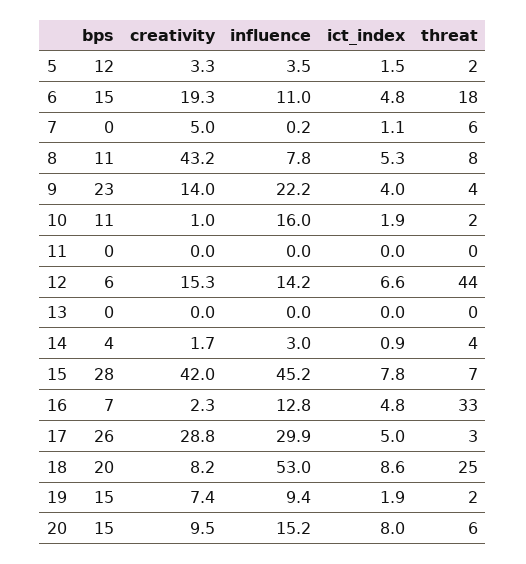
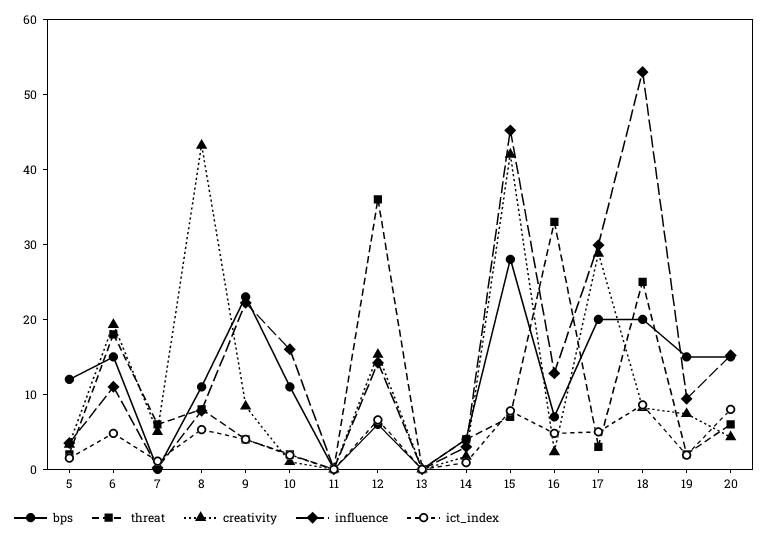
  {
    "bps": {
      "5": 12,
      "6": 15,
      "7": 0,
      "8": 11,
      "9": 23,
      "10": 11,
      "11": 0,
      "12": 6,
      "13": 0,
      "14": 4,
      "15": 28,
      "16": 7,
-     "17": 26,
+     "17": 20,
      "18": 20,
      "19": 15,
      "20": 15
    },
    "creativity": {
      "5": 3.3,
      "6": 19.3,
      "7": 5,
      "8": 43.2,
-     "9": 14,
+     "9": 8,
      "10": 1,
      "11": 0,
      "12": 15.3,
      "13": 0,
      "14": 1.7,
      "15": 42,
      "16": 2.3,
      "17": 28.8,
      "18": 8.2,
      "19": 7.4,
-     "20": 9.5
+     "20": 4
    },
    "influence": {
      "5": 3.5,
      "6": 11,
      "7": 0.2,
      "8": 7.8,
      "9": 22.2,
      "10": 16,
      "11": 0,
      "12": 14.2,
      "13": 0,
      "14": 3,
      "15": 45.2,
      "16": 12.8,
      "17": 29.9,
      "18": 53,
      "19": 9.4,
      "20": 15.2
    },
    "ict_index": {
      "5": 1.5,
      "6": 4.8,
      "7": 1.1,
      "8": 5.3,
      "9": 4,
      "10": 1.9,
      "11": 0,
      "12": 6.6,
      "13": 0,
      "14": 0.9,
      "15": 7.8,
      "16": 4.8,
      "17": 5,
      "18": 8.6,
      "19": 1.9,
      "20": 8
    },
    "threat": {
      "5": 2,
      "6": 18,
      "7": 6,
      "8": 8,
      "9": 4,
      "10": 2,
      "11": 0,
-     "12": 44,
+     "12": 36,
      "13": 0,
      "14": 4,
      "15": 7,
      "16": 33,
      "17": 3,
      "18": 25,
      "19": 2,
      "20": 6
    }
  }

